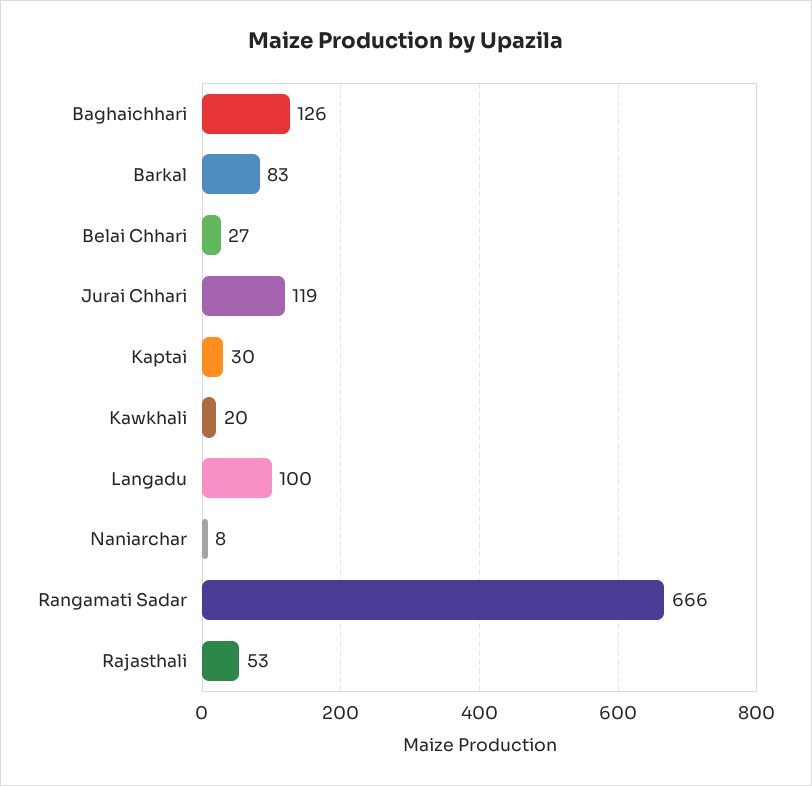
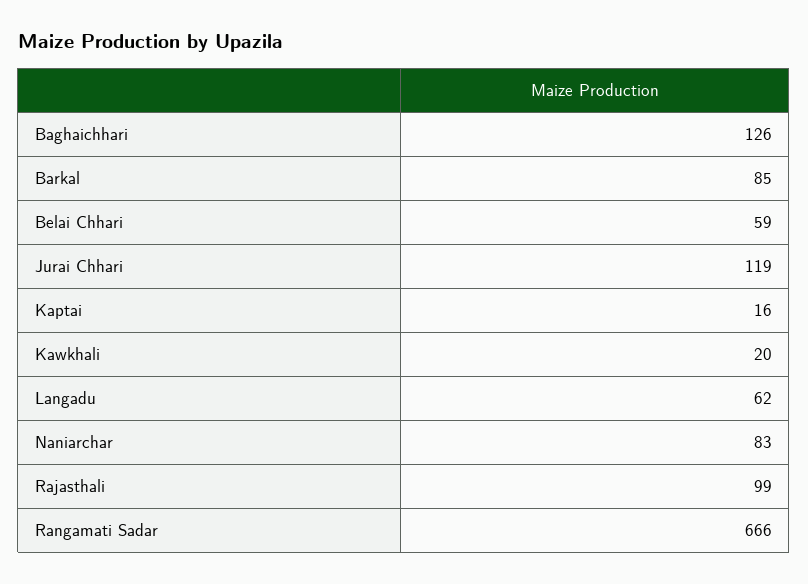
  {
    "Baghaichhari": 126,
-   "Barkal": 83,
+   "Barkal": 85,
-   "Belai Chhari": 27,
+   "Belai Chhari": 59,
    "Jurai Chhari": 119,
-   "Kaptai": 30,
+   "Kaptai": 16,
    "Kawkhali": 20,
-   "Langadu": 100,
+   "Langadu": 62,
-   "Naniarchar": 8,
+   "Naniarchar": 83,
    "Rangamati Sadar": 666,
-   "Rajasthali": 53
+   "Rajasthali": 99
  }

